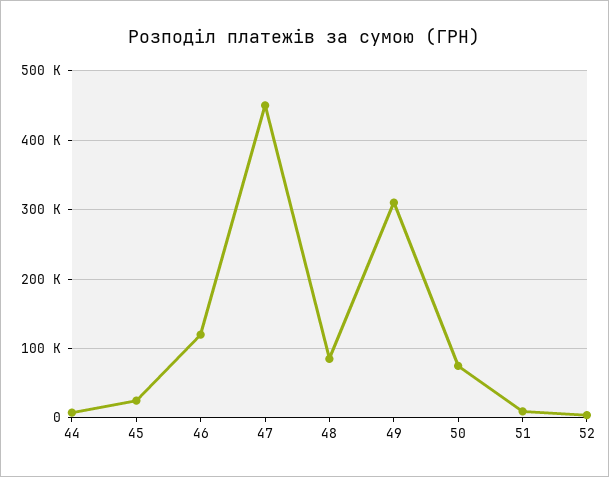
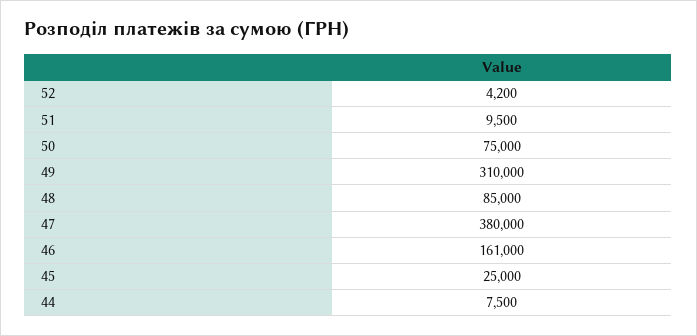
  {
    "44": 7500,
    "45": 25000,
-   "46": 120000,
+   "46": 161000,
-   "47": 450000,
+   "47": 380000,
    "48": 85000,
    "49": 310000,
    "50": 75000,
    "51": 9500,
    "52": 4200
  }

